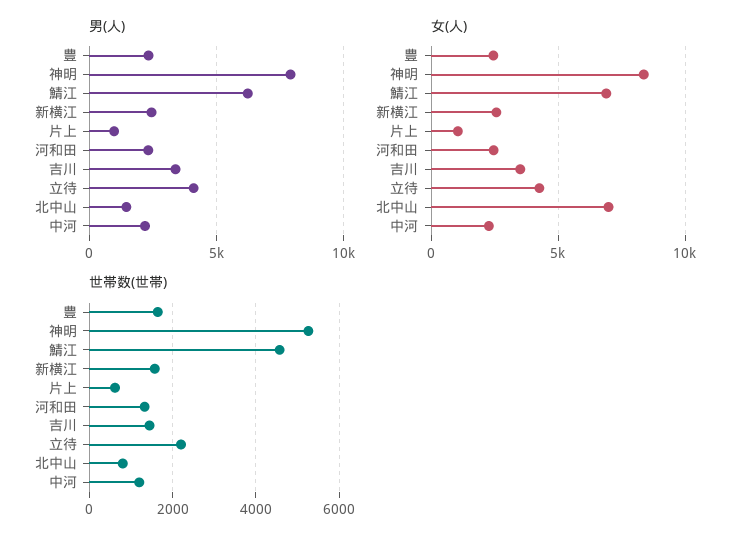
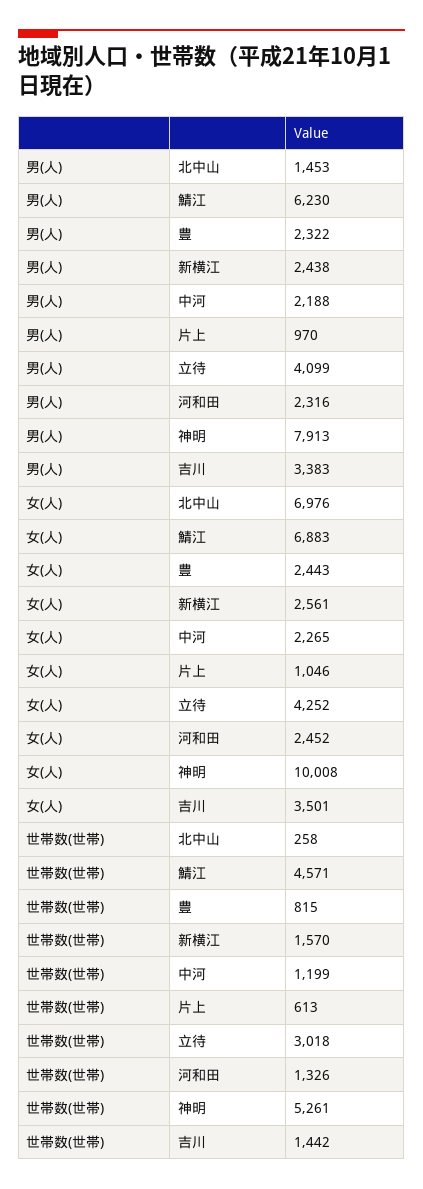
  {
    "男(人)": {
      "豊": 2322,
      "神明": 7913,
      "鯖江": 6230,
      "新横江": 2438,
      "片上": 970,
      "河和田": 2316,
      "吉川": 3383,
      "立待": 4099,
      "北中山": 1453,
      "中河": 2188
    },
    "女(人)": {
      "豊": 2443,
-     "神明": 8500,
+     "神明": 10008,
      "鯖江": 6883,
      "新横江": 2561,
      "片上": 1046,
      "河和田": 2452,
      "吉川": 3501,
      "立待": 4252,
      "北中山": 6976,
      "中河": 2265
    },
    "世帯数(世帯)": {
-     "豊": 1600,
+     "豊": 815,
      "神明": 5261,
      "鯖江": 4571,
      "新横江": 1570,
      "片上": 613,
      "河和田": 1326,
      "吉川": 1442,
-     "立待": 2200,
+     "立待": 3018,
-     "北中山": 800,
+     "北中山": 258,
      "中河": 1199
    }
  }

